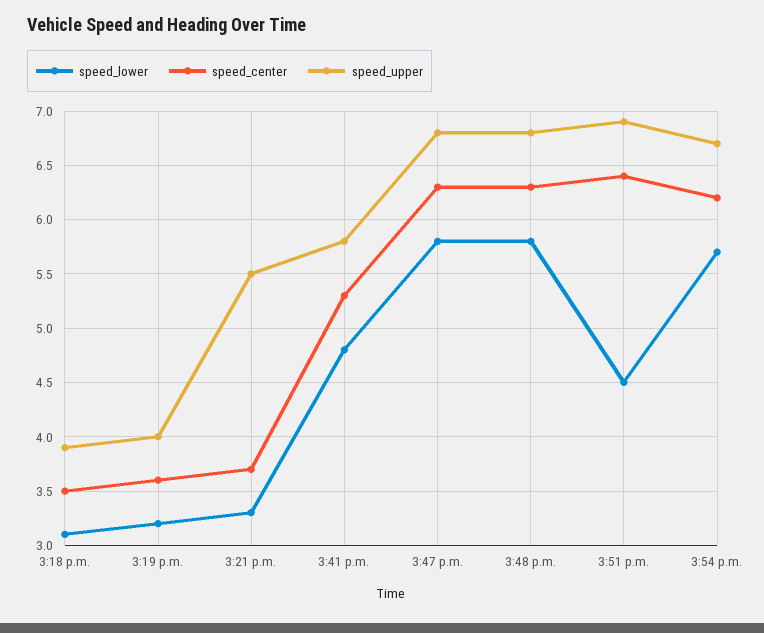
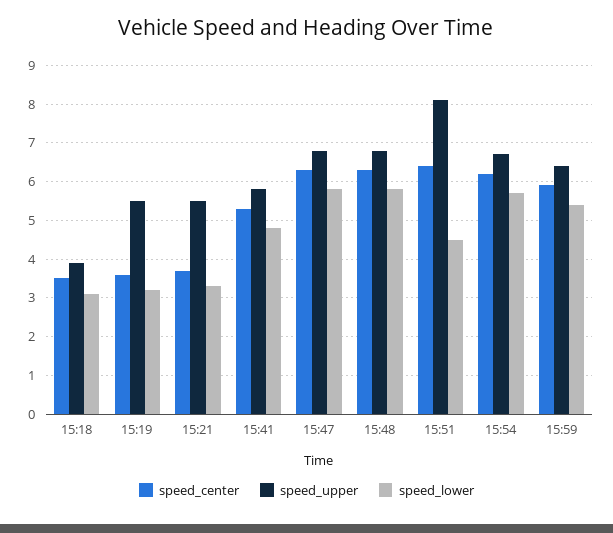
  {
    "speed_lower": {
      "3:18 p.m.": 3.1,
      "3:19 p.m.": 3.2,
      "3:21 p.m.": 3.3,
      "3:41 p.m.": 4.8,
      "3:47 p.m.": 5.8,
      "3:48 p.m.": 5.8,
      "3:51 p.m.": 4.5,
-     "3:54 p.m.": 5.7
+     "3:54 p.m.": 5.7,
+     "15:59": 5.5
    },
    "speed_center": {
      "3:18 p.m.": 3.5,
      "3:19 p.m.": 3.6,
      "3:21 p.m.": 3.7,
      "3:41 p.m.": 5.3,
      "3:47 p.m.": 6.3,
      "3:48 p.m.": 6.3,
      "3:51 p.m.": 6.4,
-     "3:54 p.m.": 6.2
+     "3:54 p.m.": 6.2,
+     "15:59": 6
    },
    "speed_upper": {
      "3:18 p.m.": 3.9,
-     "3:19 p.m.": 4,
+     "3:19 p.m.": 5.5,
      "3:21 p.m.": 5.5,
      "3:41 p.m.": 5.8,
      "3:47 p.m.": 6.8,
      "3:48 p.m.": 6.8,
-     "3:51 p.m.": 6.9,
+     "3:51 p.m.": 8,
-     "3:54 p.m.": 6.7
+     "3:54 p.m.": 6.7,
+     "15:59": 6.5
    }
  }

